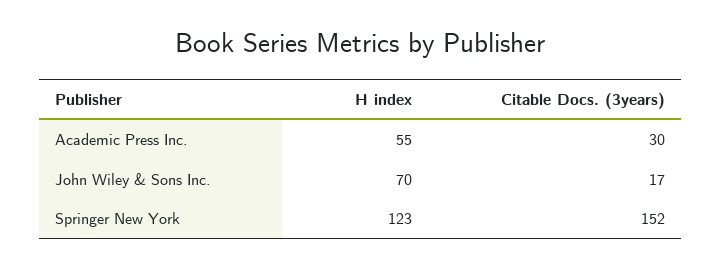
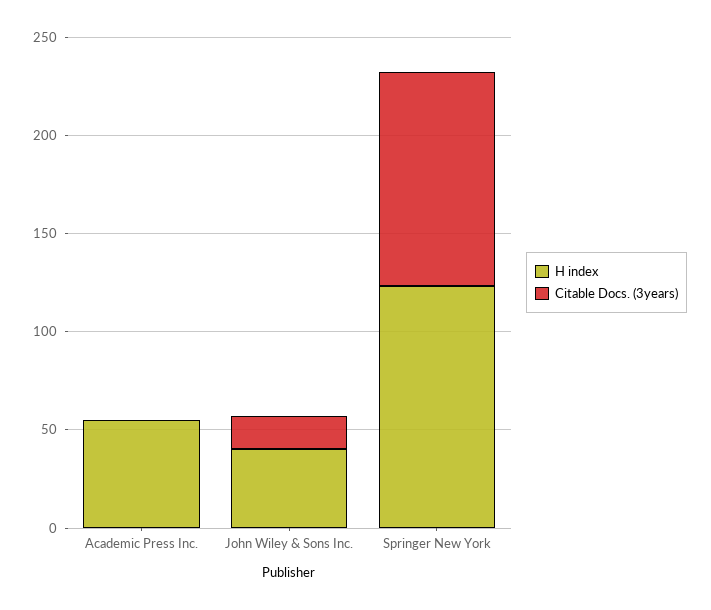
  {
    "H index": {
      "Academic Press Inc.": 55,
-     "John Wiley & Sons Inc.": 70,
+     "John Wiley & Sons Inc.": 40,
      "Springer New York": 123
    },
    "Citable Docs. (3years)": {
-     "Academic Press Inc.": 30,
+     "Academic Press Inc.": 0,
      "John Wiley & Sons Inc.": 17,
-     "Springer New York": 152
+     "Springer New York": 110
    }
  }

